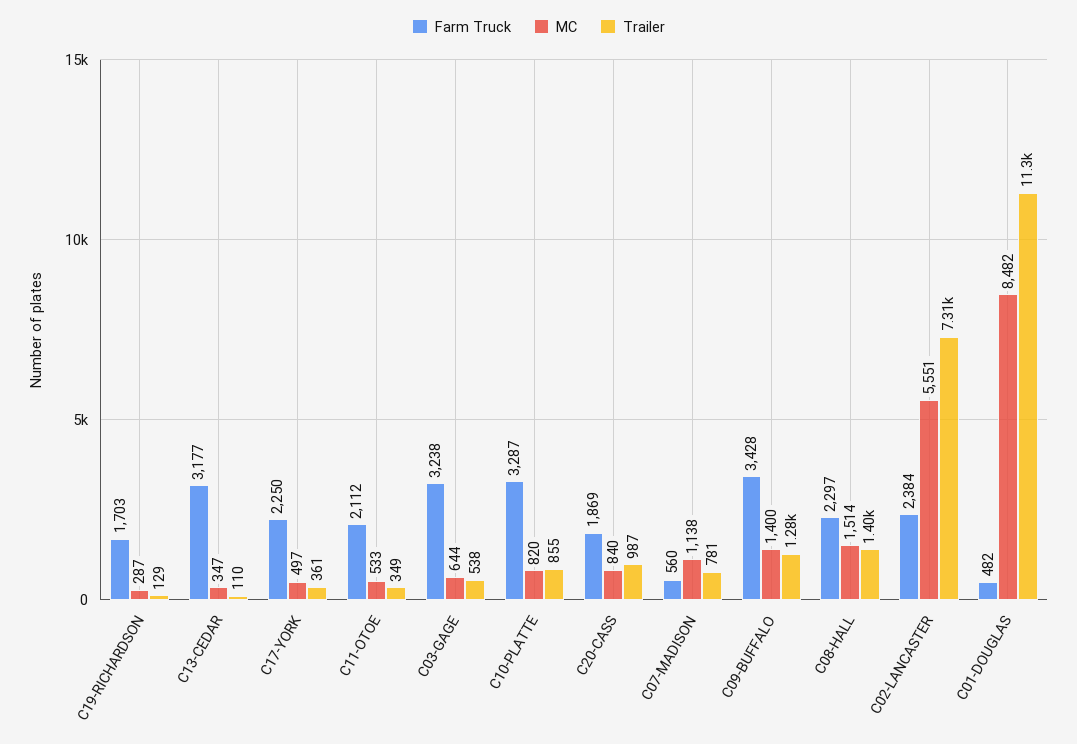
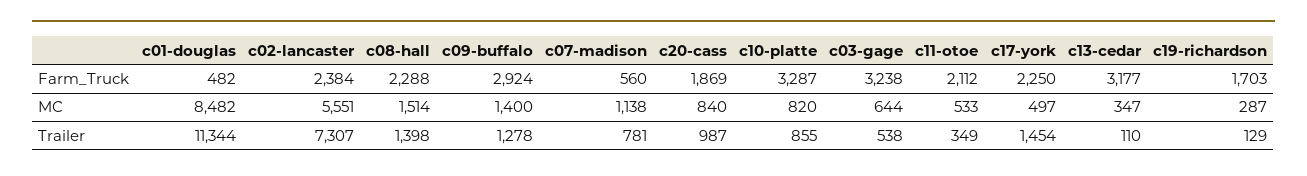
  {
    "Farm Truck": {
      "C19-RICHARDSON": 1703,
      "C13-CEDAR": 3177,
      "C17-YORK": 2250,
      "C11-OTOE": 2112,
      "C03-GAGE": 3238,
      "C10-PLATTE": 3287,
      "C20-CASS": 1869,
      "C07-MADISON": 560,
-     "C09-BUFFALO": 3428,
+     "C09-BUFFALO": 2924,
-     "C08-HALL": 2297,
+     "C08-HALL": 2288,
      "C02-LANCASTER": 2384,
      "C01-DOUGLAS": 482
    },
    "MC": {
      "C19-RICHARDSON": 287,
      "C13-CEDAR": 347,
      "C17-YORK": 497,
      "C11-OTOE": 533,
      "C03-GAGE": 644,
      "C10-PLATTE": 820,
      "C20-CASS": 840,
      "C07-MADISON": 1138,
      "C09-BUFFALO": 1400,
      "C08-HALL": 1514,
      "C02-LANCASTER": 5551,
      "C01-DOUGLAS": 8482
    },
    "Trailer": {
      "C19-RICHARDSON": 129,
      "C13-CEDAR": 110,
-     "C17-YORK": 361,
+     "C17-YORK": 1454,
      "C11-OTOE": 349,
      "C03-GAGE": 538,
      "C10-PLATTE": 855,
      "C20-CASS": 987,
      "C07-MADISON": 781,
      "C09-BUFFALO": 1278,
      "C08-HALL": 1398,
      "C02-LANCASTER": 7307,
      "C01-DOUGLAS": 11344
    }
  }

